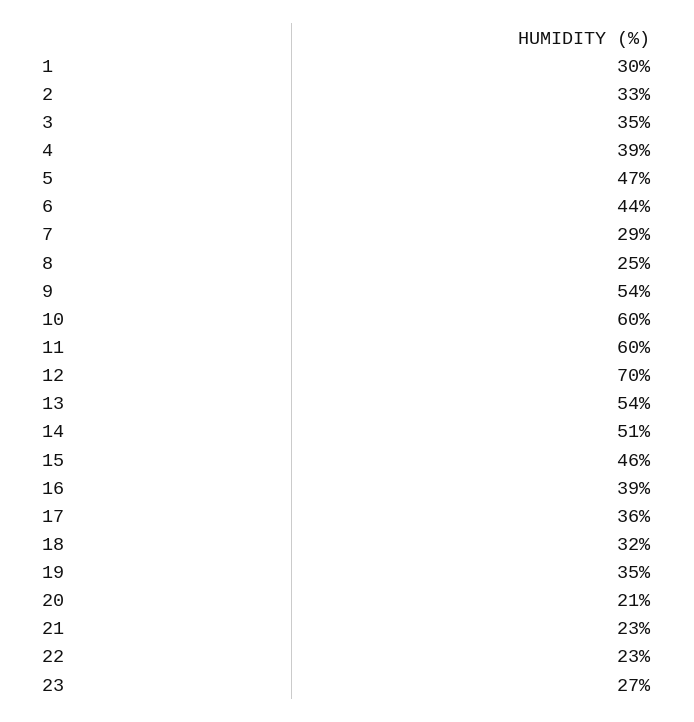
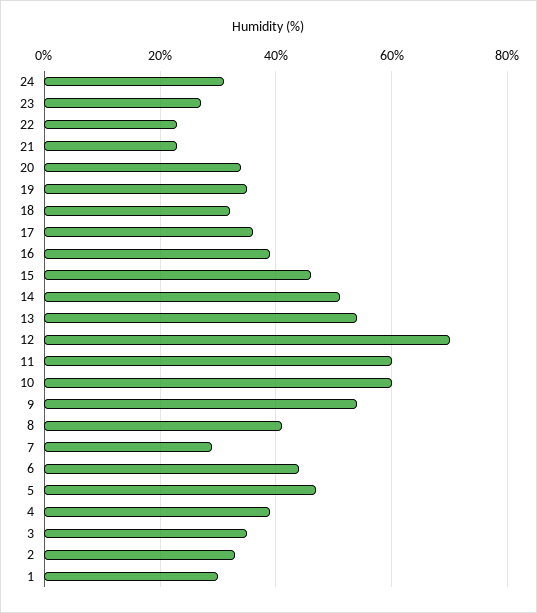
  {
    "1": 30,
    "2": 33,
    "3": 35,
    "4": 39,
    "5": 47,
    "6": 44,
    "7": 29,
-   "8": 25,
+   "8": 40,
    "9": 54,
    "10": 60,
    "11": 60,
    "12": 70,
    "13": 54,
    "14": 51,
    "15": 46,
    "16": 39,
    "17": 36,
    "18": 32,
    "19": 35,
-   "20": 21,
+   "20": 35,
    "21": 23,
    "22": 23,
-   "23": 27
+   "23": 27,
+   "24": 30
  }

